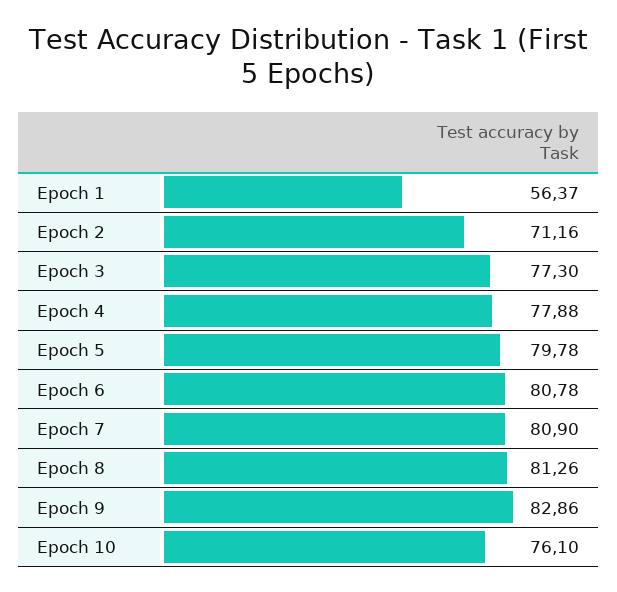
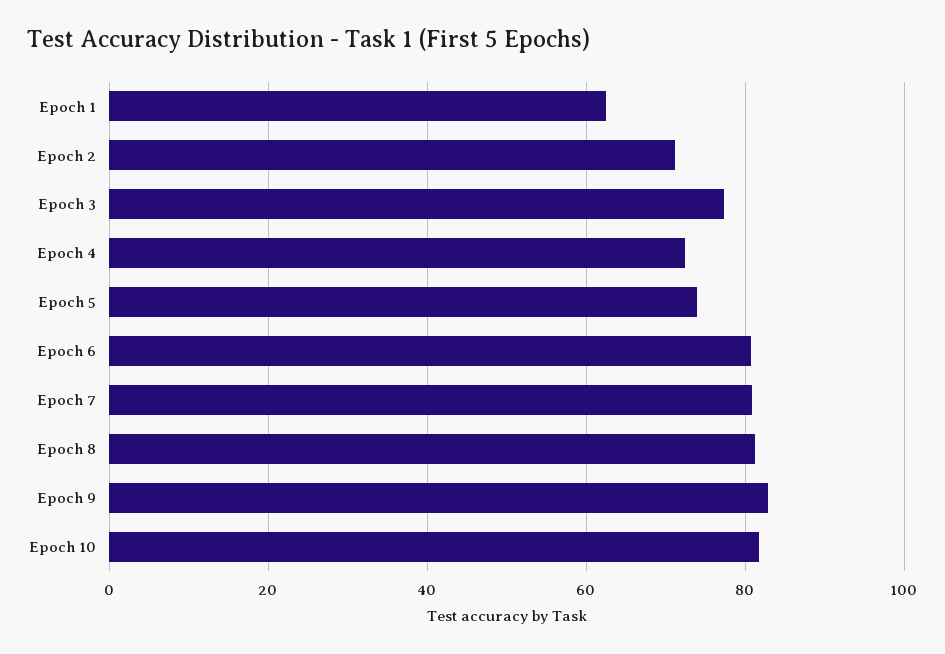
  {
-   "Epoch 1": 56.37,
+   "Epoch 1": 62,
    "Epoch 2": 71.16,
    "Epoch 3": 77.3,
-   "Epoch 4": 77.88,
+   "Epoch 4": 72,
-   "Epoch 5": 79.78,
+   "Epoch 5": 74,
    "Epoch 6": 80.78,
    "Epoch 7": 80.9,
    "Epoch 8": 81.26,
    "Epoch 9": 82.86,
-   "Epoch 10": 76.1
+   "Epoch 10": 82
  }

